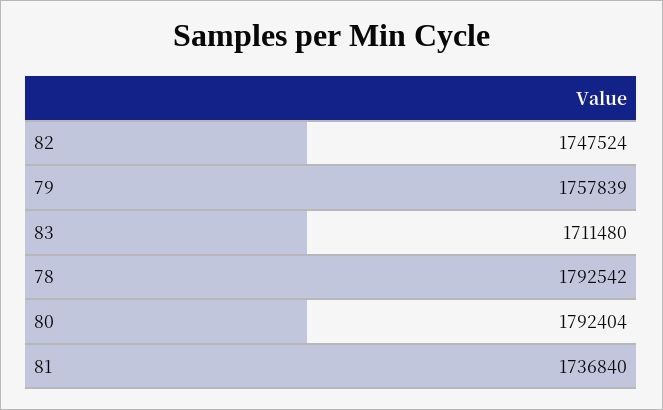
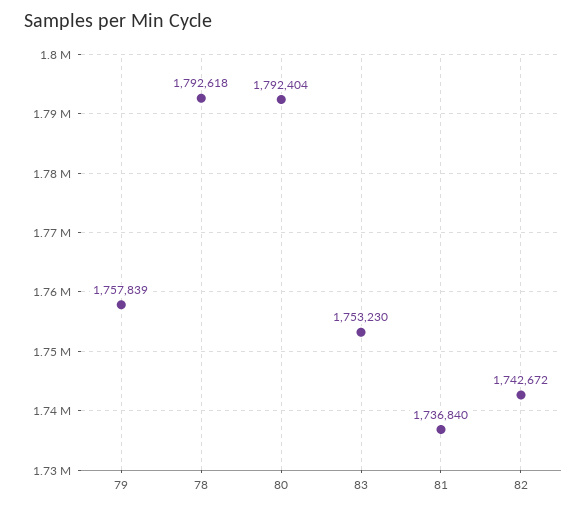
  {
-   "82": 1747524,
+   "82": 1742672,
    "79": 1757839,
-   "83": 1711480,
+   "83": 1753230,
-   "78": 1792542,
+   "78": 1792618,
    "80": 1792404,
    "81": 1736840
  }

